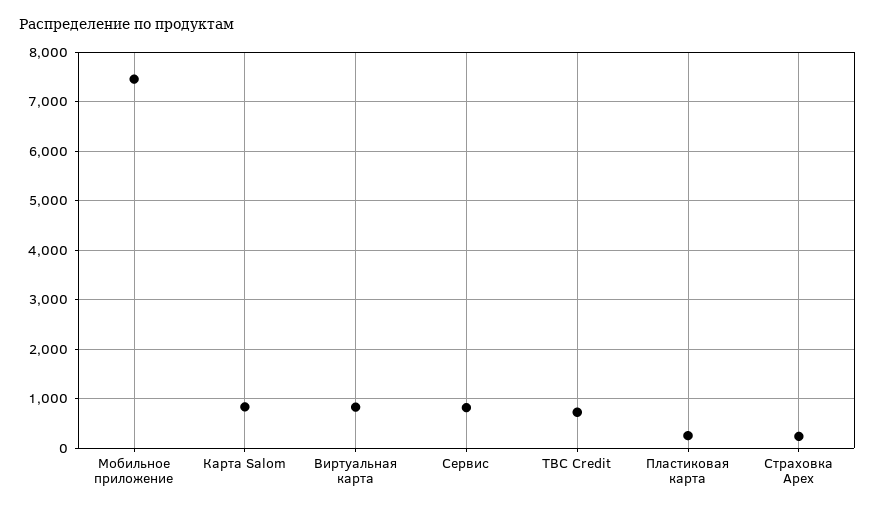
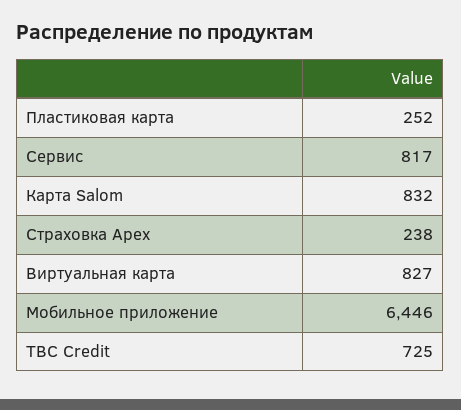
  {
-   "Мобильное приложение": 7400,
+   "Мобильное приложение": 6446,
    "Карта Salom": 832,
    "Виртуальная карта": 827,
    "Сервис": 817,
    "TBC Credit": 725,
    "Пластиковая карта": 252,
    "Страховка Apex": 238
  }

